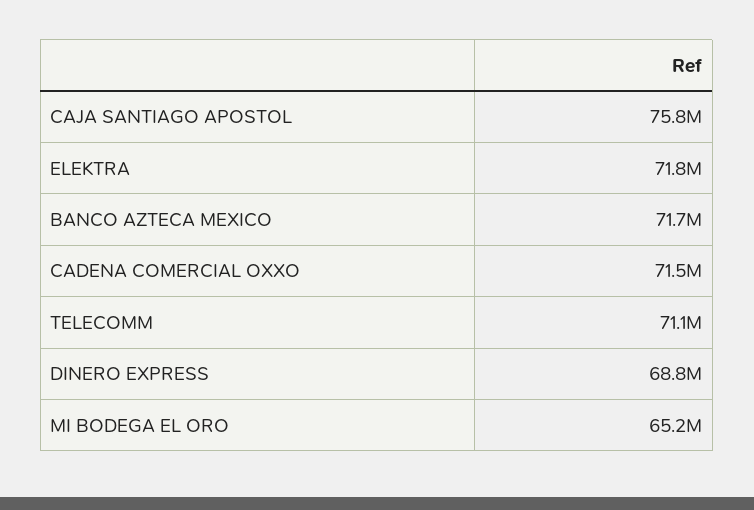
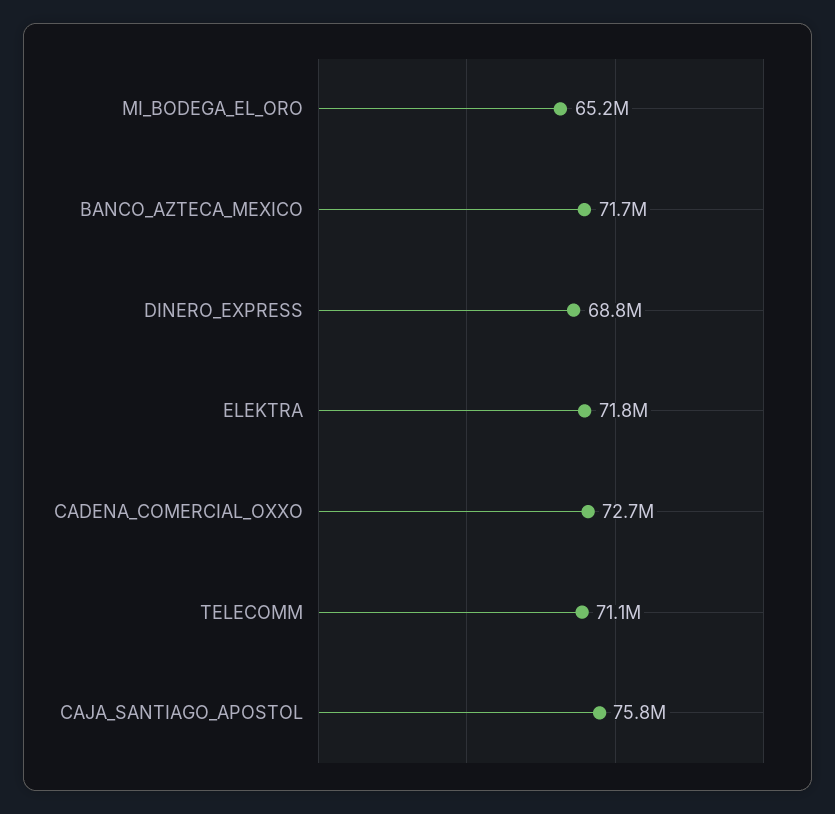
  {
    "CAJA SANTIAGO APOSTOL": 75800000,
    "ELEKTRA": 71800000,
    "BANCO AZTECA MEXICO": 71700000,
-   "CADENA COMERCIAL OXXO": 71500000,
+   "CADENA COMERCIAL OXXO": 72700000,
    "TELECOMM": 71100000,
    "DINERO EXPRESS": 68800000,
    "MI BODEGA EL ORO": 65200000
  }

